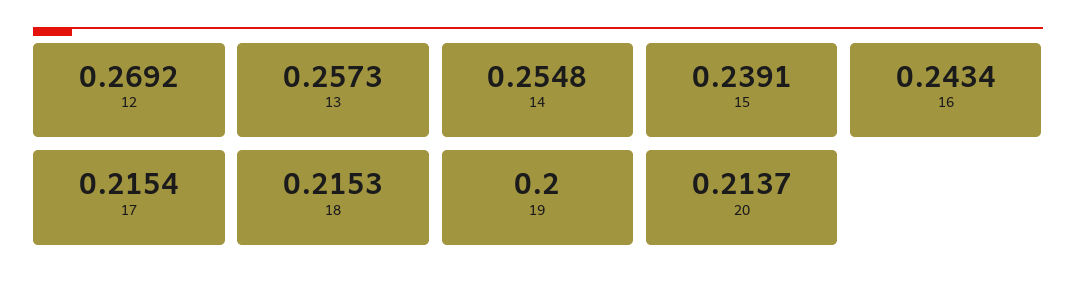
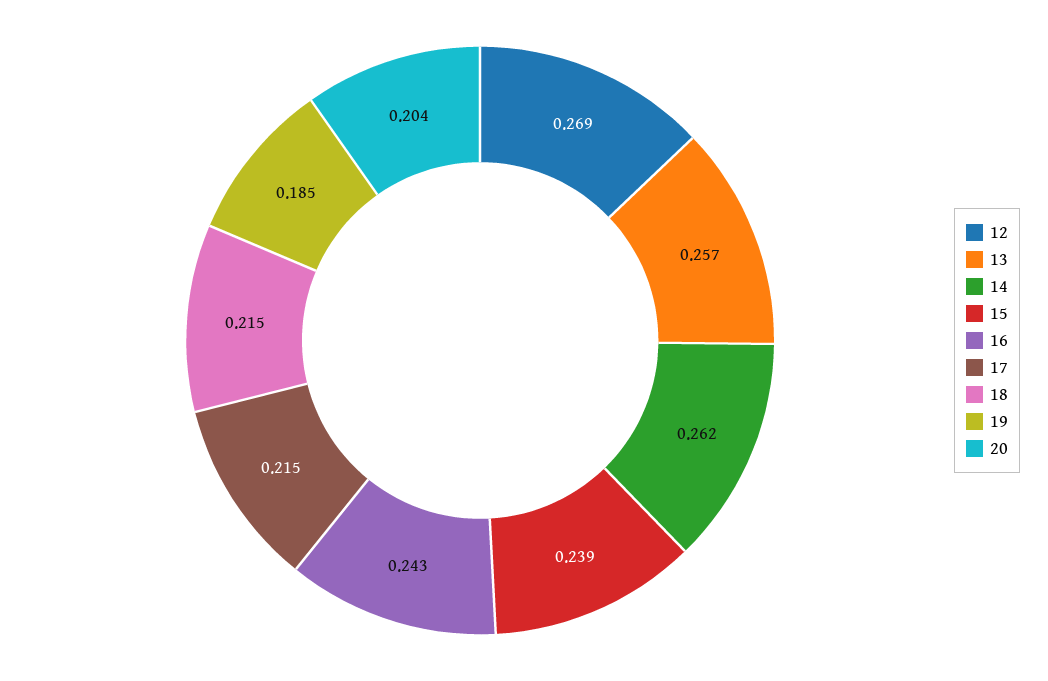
  {
    "12": 0.2692,
    "13": 0.2573,
-   "14": 0.2548,
+   "14": 0.262,
    "15": 0.2391,
    "16": 0.2434,
    "17": 0.2154,
    "18": 0.2153,
-   "19": 0.2,
+   "19": 0.185,
-   "20": 0.2137
+   "20": 0.204
  }

